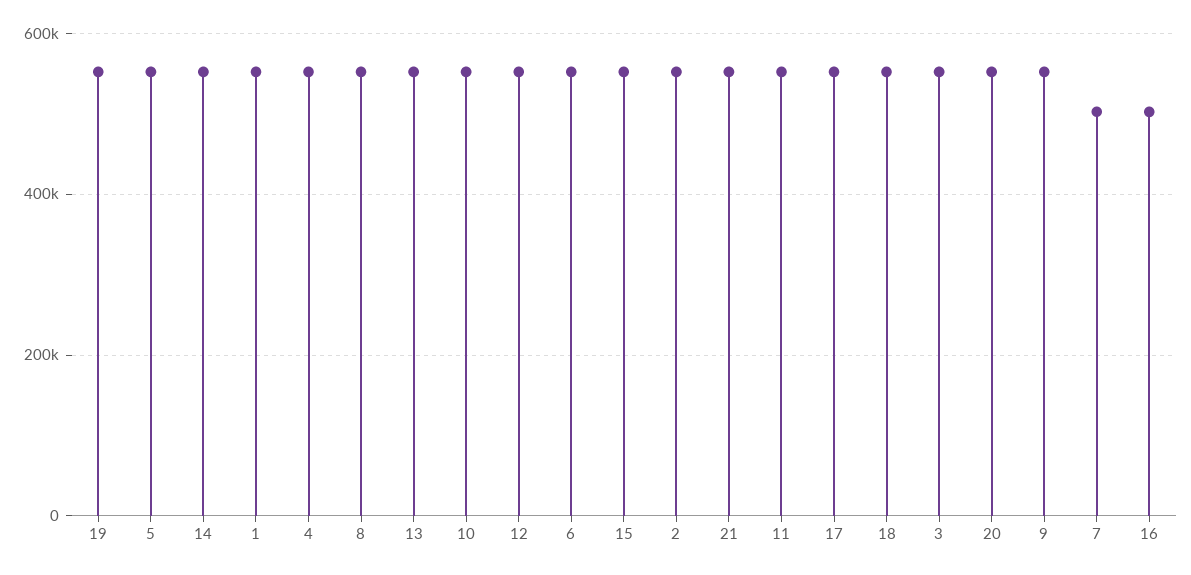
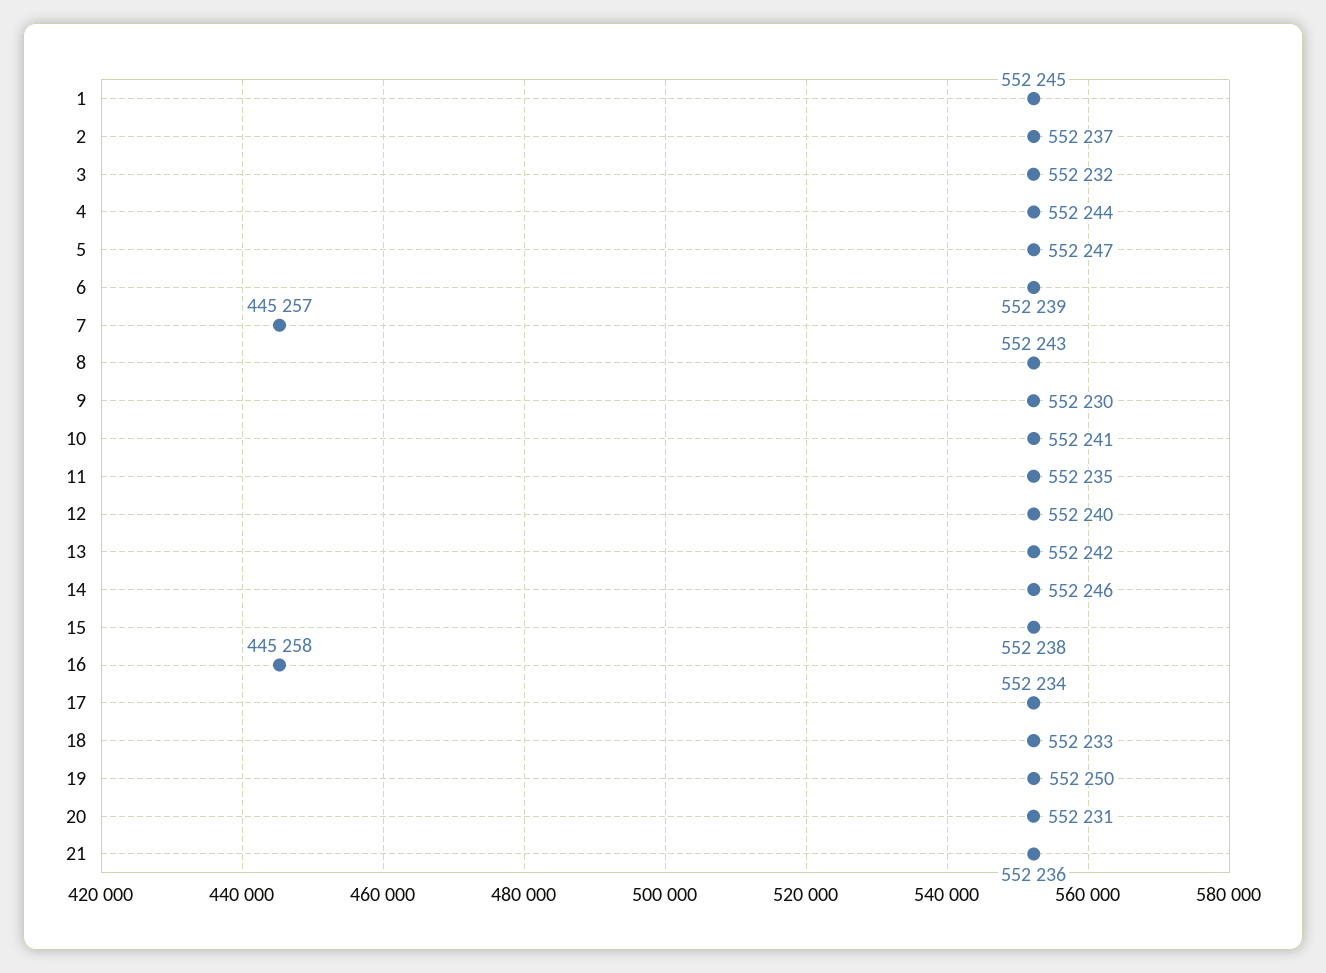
  {
    "19": 552250,
    "5": 552247,
    "14": 552246,
    "1": 552245,
    "4": 552244,
    "8": 552243,
    "13": 552242,
    "10": 552241,
    "12": 552240,
    "6": 552239,
    "15": 552238,
    "2": 552237,
    "21": 552236,
    "11": 552235,
    "17": 552234,
    "18": 552233,
    "3": 552232,
    "20": 552231,
    "9": 552230,
-   "7": 500000,
+   "7": 445257,
-   "16": 500000
+   "16": 445258
  }

